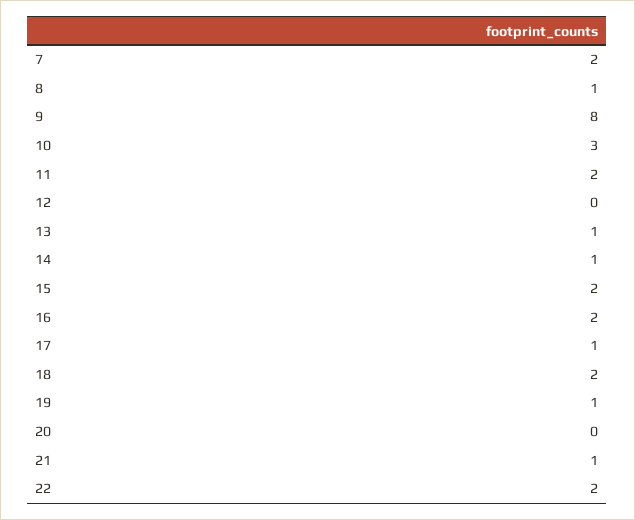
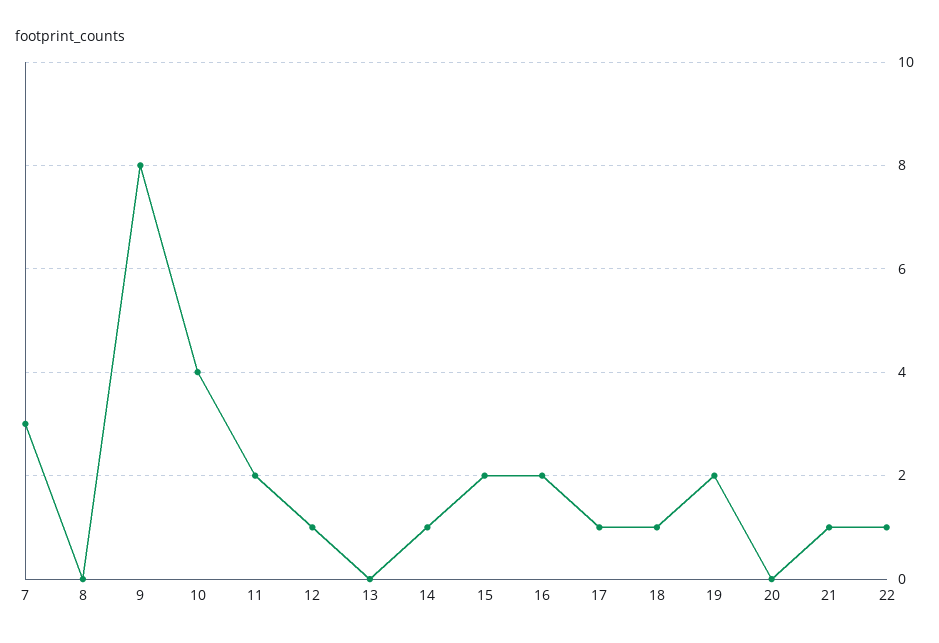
  {
-   "7": 2,
+   "7": 3,
-   "8": 1,
+   "8": 0,
    "9": 8,
-   "10": 3,
+   "10": 4,
    "11": 2,
-   "12": 0,
+   "12": 1,
-   "13": 1,
+   "13": 0,
    "14": 1,
    "15": 2,
    "16": 2,
    "17": 1,
-   "18": 2,
+   "18": 1,
-   "19": 1,
+   "19": 2,
    "20": 0,
    "21": 1,
-   "22": 2
+   "22": 1
  }

